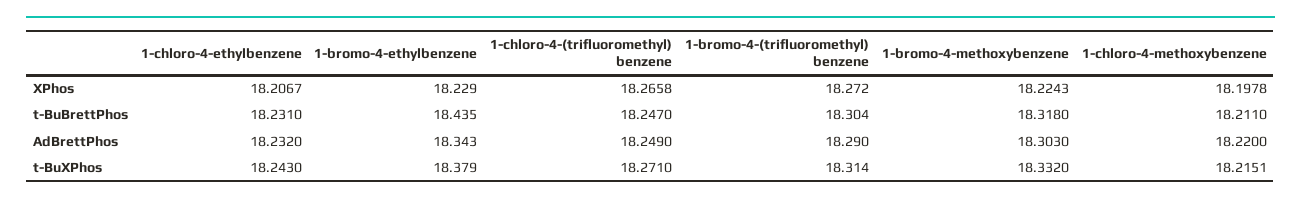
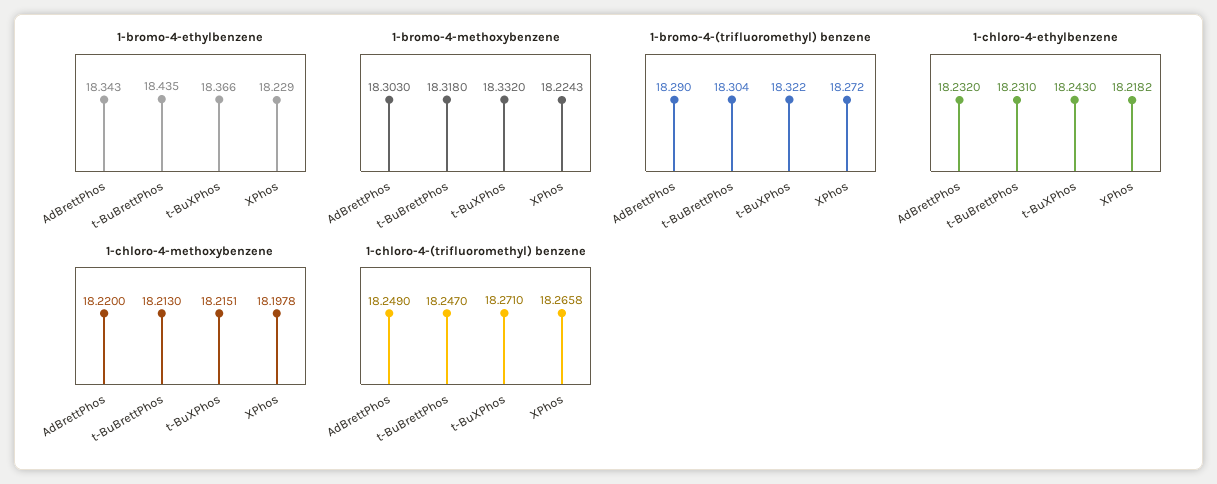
  {
    "1-chloro-4-ethylbenzene": {
-     "XPhos": 18.2067,
+     "XPhos": 18.2182,
      "t-BuBrettPhos": 18.231,
      "AdBrettPhos": 18.232,
      "t-BuXPhos": 18.243
    },
    "1-bromo-4-ethylbenzene": {
      "XPhos": 18.229,
      "t-BuBrettPhos": 18.435,
      "AdBrettPhos": 18.343,
-     "t-BuXPhos": 18.379
+     "t-BuXPhos": 18.366
    },
    "1-chloro-4-(trifluoromethyl) benzene": {
      "XPhos": 18.2658,
      "t-BuBrettPhos": 18.247,
      "AdBrettPhos": 18.249,
      "t-BuXPhos": 18.271
    },
    "1-bromo-4-(trifluoromethyl) benzene": {
      "XPhos": 18.272,
      "t-BuBrettPhos": 18.304,
      "AdBrettPhos": 18.29,
-     "t-BuXPhos": 18.314
+     "t-BuXPhos": 18.322
    },
    "1-bromo-4-methoxybenzene": {
      "XPhos": 18.2243,
      "t-BuBrettPhos": 18.318,
      "AdBrettPhos": 18.303,
      "t-BuXPhos": 18.332
    },
    "1-chloro-4-methoxybenzene": {
      "XPhos": 18.1978,
-     "t-BuBrettPhos": 18.211,
+     "t-BuBrettPhos": 18.213,
      "AdBrettPhos": 18.22,
      "t-BuXPhos": 18.2151
    }
  }

